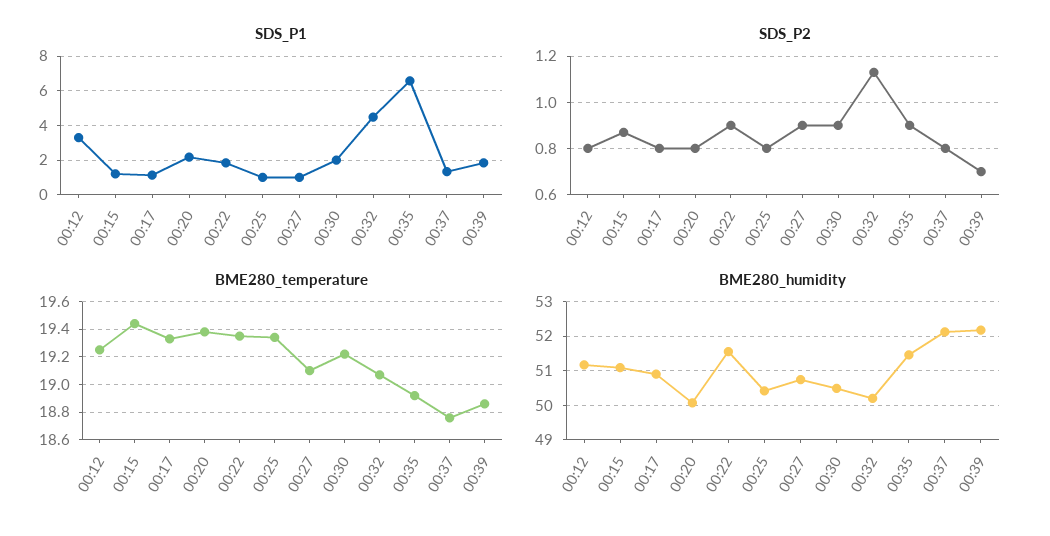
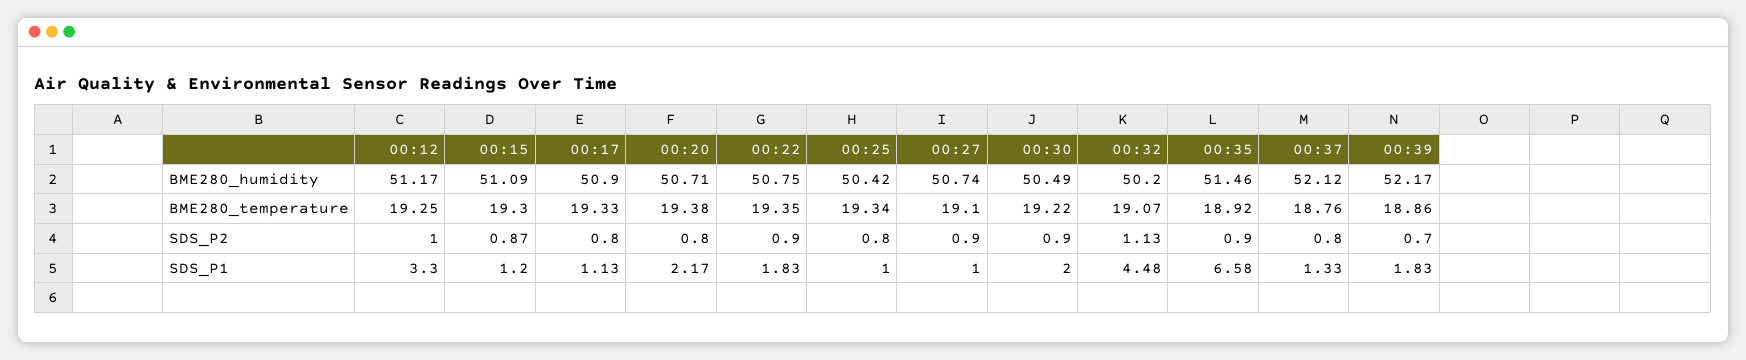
  {
    "SDS_P1": {
      "00:12": 3.3,
      "00:15": 1.2,
      "00:17": 1.13,
      "00:20": 2.17,
      "00:22": 1.83,
      "00:25": 1,
      "00:27": 1,
      "00:30": 2,
      "00:32": 4.48,
      "00:35": 6.58,
      "00:37": 1.33,
      "00:39": 1.83
    },
    "SDS_P2": {
-     "00:12": 0.8,
+     "00:12": 1,
      "00:15": 0.87,
      "00:17": 0.8,
      "00:20": 0.8,
      "00:22": 0.9,
      "00:25": 0.8,
      "00:27": 0.9,
      "00:30": 0.9,
      "00:32": 1.13,
      "00:35": 0.9,
      "00:37": 0.8,
      "00:39": 0.7
    },
    "BME280_temperature": {
      "00:12": 19.25,
-     "00:15": 19.45,
+     "00:15": 19.3,
      "00:17": 19.33,
      "00:20": 19.38,
      "00:22": 19.35,
      "00:25": 19.34,
      "00:27": 19.1,
      "00:30": 19.22,
      "00:32": 19.07,
      "00:35": 18.92,
      "00:37": 18.76,
      "00:39": 18.86
    },
    "BME280_humidity": {
      "00:12": 51.17,
      "00:15": 51.09,
      "00:17": 50.9,
-     "00:20": 50,
+     "00:20": 50.71,
-     "00:22": 51.6,
+     "00:22": 50.75,
      "00:25": 50.42,
      "00:27": 50.74,
      "00:30": 50.49,
      "00:32": 50.2,
      "00:35": 51.46,
      "00:37": 52.12,
      "00:39": 52.17
    }
  }

